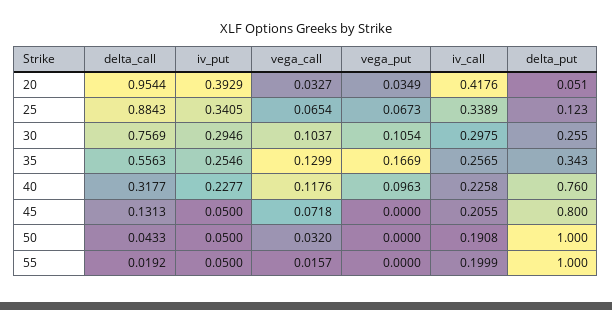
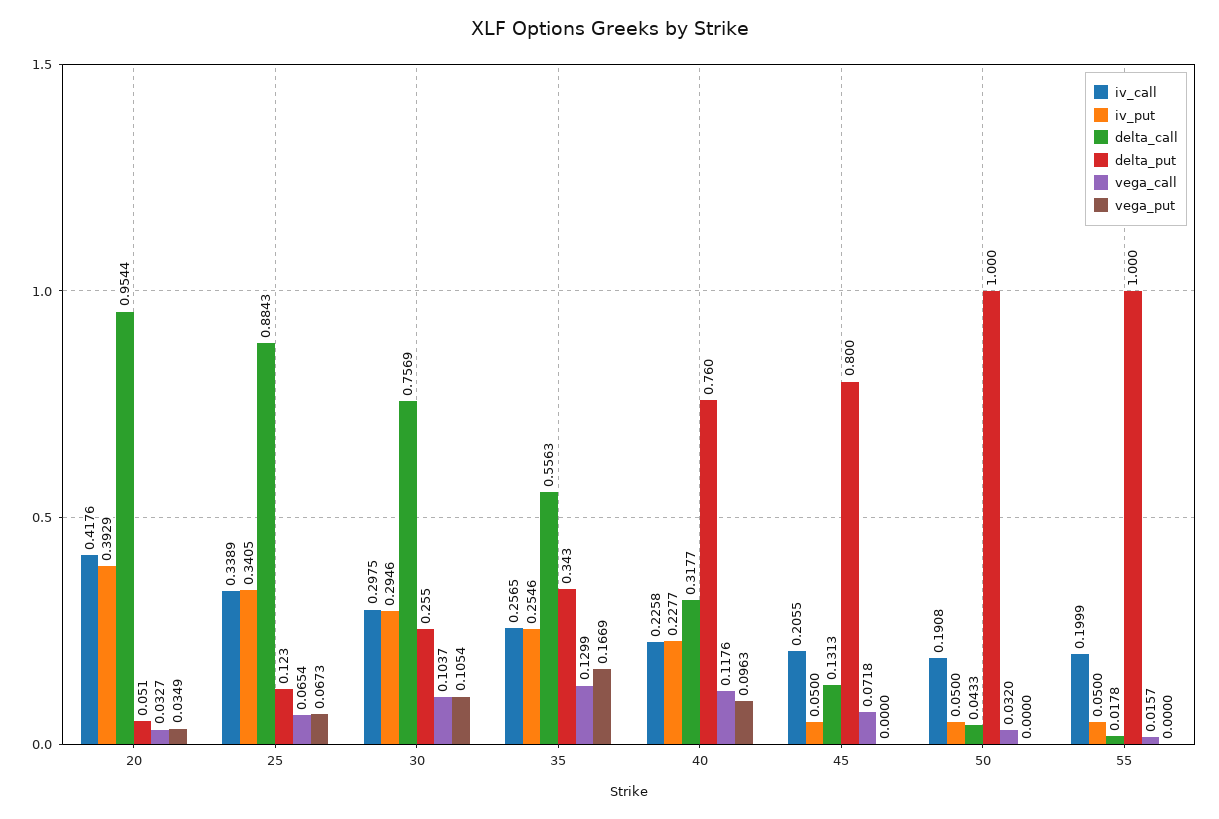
  {
    "delta_call": {
      "20": 0.9544,
      "25": 0.8843,
      "30": 0.7569,
      "35": 0.5563,
      "40": 0.3177,
      "45": 0.1313,
      "50": 0.0433,
-     "55": 0.0192
+     "55": 0.0178
    },
    "iv_put": {
      "20": 0.3929,
      "25": 0.3405,
      "30": 0.2946,
      "35": 0.2546,
      "40": 0.2277,
      "45": 0.05,
      "50": 0.05,
      "55": 0.05
    },
    "vega_call": {
      "20": 0.0327,
      "25": 0.0654,
      "30": 0.1037,
      "35": 0.1299,
      "40": 0.1176,
      "45": 0.0718,
      "50": 0.032,
      "55": 0.0157
    },
    "vega_put": {
      "20": 0.0349,
      "25": 0.0673,
      "30": 0.1054,
      "35": 0.1669,
      "40": 0.0963,
      "45": 0,
      "50": 0,
      "55": 0
    },
    "iv_call": {
      "20": 0.4176,
      "25": 0.3389,
      "30": 0.2975,
      "35": 0.2565,
      "40": 0.2258,
      "45": 0.2055,
      "50": 0.1908,
      "55": 0.1999
    },
    "delta_put": {
      "20": 0.051,
      "25": 0.123,
      "30": 0.255,
      "35": 0.343,
      "40": 0.76,
      "45": 0.8,
      "50": 1,
      "55": 1
    }
  }

